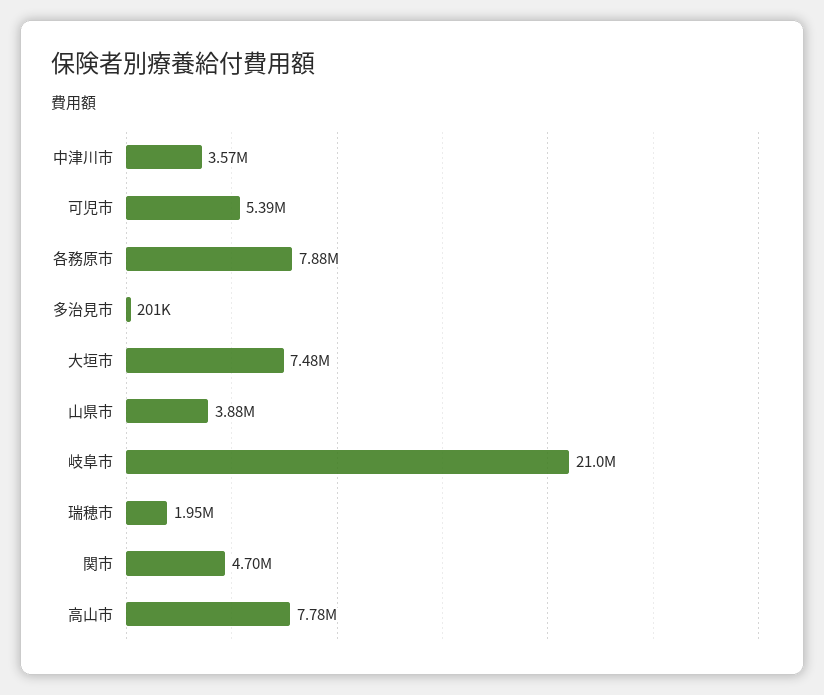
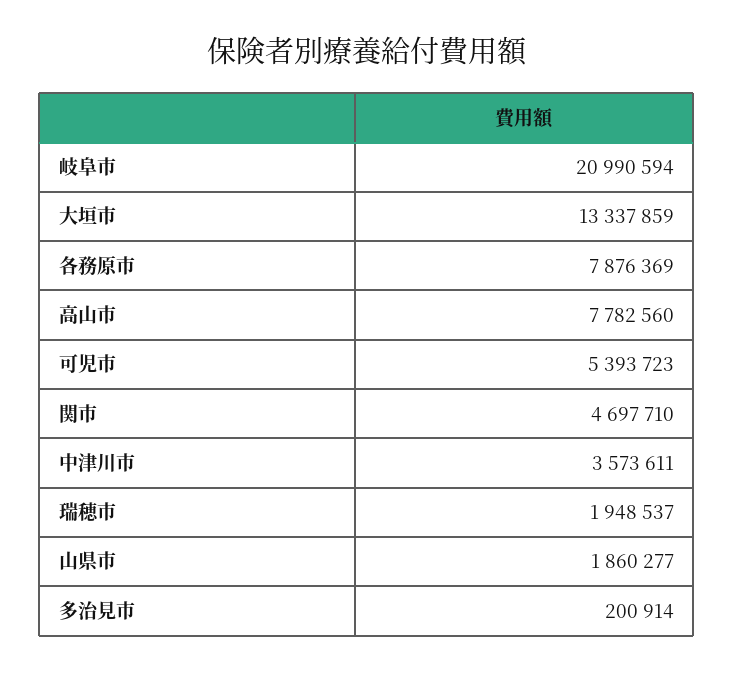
  {
    "中津川市": 3573611,
    "可児市": 5393723,
    "各務原市": 7876369,
    "多治見市": 200914,
-   "大垣市": 7480000,
+   "大垣市": 13337859,
-   "山県市": 3880000,
+   "山県市": 1860277,
    "岐阜市": 20990594,
    "瑞穂市": 1948537,
    "関市": 4697710,
    "高山市": 7782560
  }

